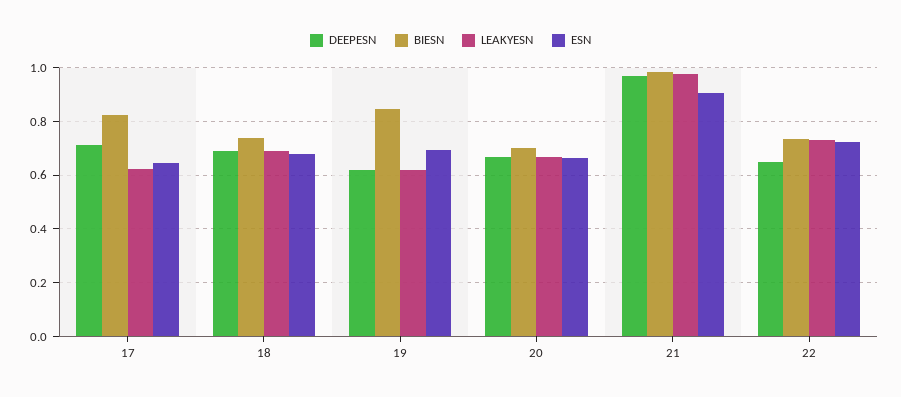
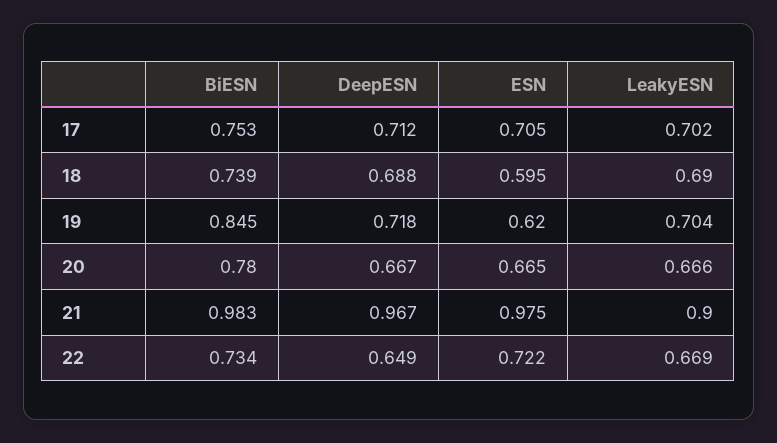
  {
    "DEEPESN": {
      "17": 0.712,
      "18": 0.688,
-     "19": 0.625,
+     "19": 0.718,
      "20": 0.667,
      "21": 0.967,
      "22": 0.649
    },
    "BIESN": {
-     "17": 0.825,
+     "17": 0.753,
      "18": 0.739,
      "19": 0.845,
-     "20": 0.7,
+     "20": 0.78,
      "21": 0.983,
      "22": 0.734
    },
    "LEAKYESN": {
-     "17": 0.625,
+     "17": 0.702,
      "18": 0.69,
-     "19": 0.625,
+     "19": 0.704,
      "20": 0.666,
-     "21": 0.975,
+     "21": 0.9,
-     "22": 0.725
+     "22": 0.669
    },
    "ESN": {
-     "17": 0.65,
+     "17": 0.705,
-     "18": 0.675,
+     "18": 0.595,
-     "19": 0.7,
+     "19": 0.62,
      "20": 0.665,
-     "21": 0.9,
+     "21": 0.975,
      "22": 0.722
    }
  }

